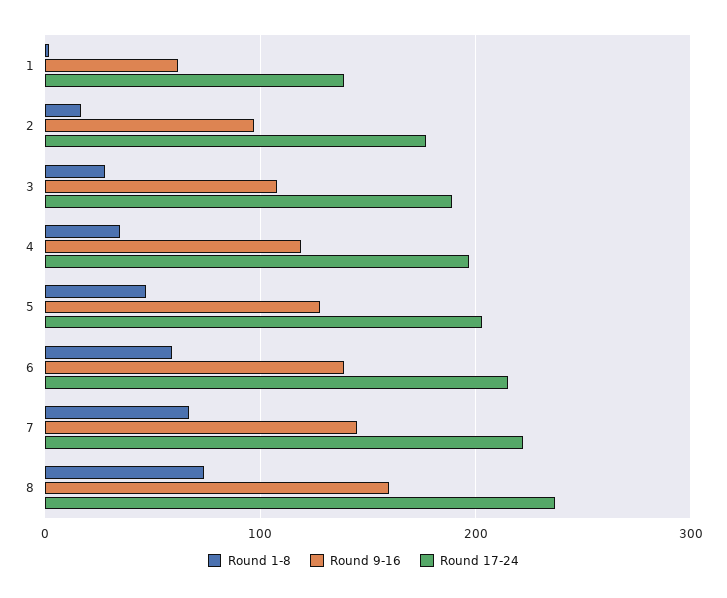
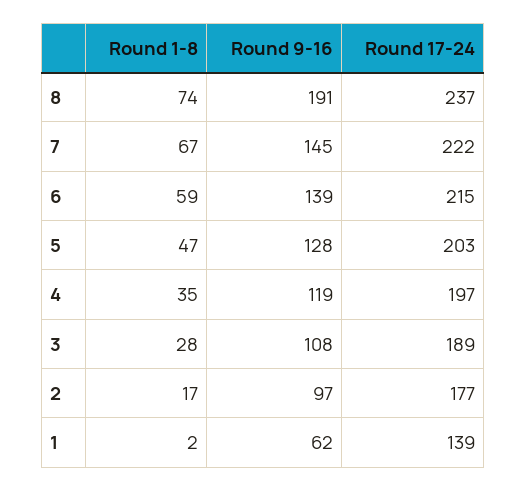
  {
    "Round 1-8": {
      "1": 2,
      "2": 17,
      "3": 28,
      "4": 35,
      "5": 47,
      "6": 59,
      "7": 67,
      "8": 74
    },
    "Round 9-16": {
      "1": 62,
      "2": 97,
      "3": 108,
      "4": 119,
      "5": 128,
      "6": 139,
      "7": 145,
-     "8": 160
+     "8": 191
    },
    "Round 17-24": {
      "1": 139,
      "2": 177,
      "3": 189,
      "4": 197,
      "5": 203,
      "6": 215,
      "7": 222,
      "8": 237
    }
  }

